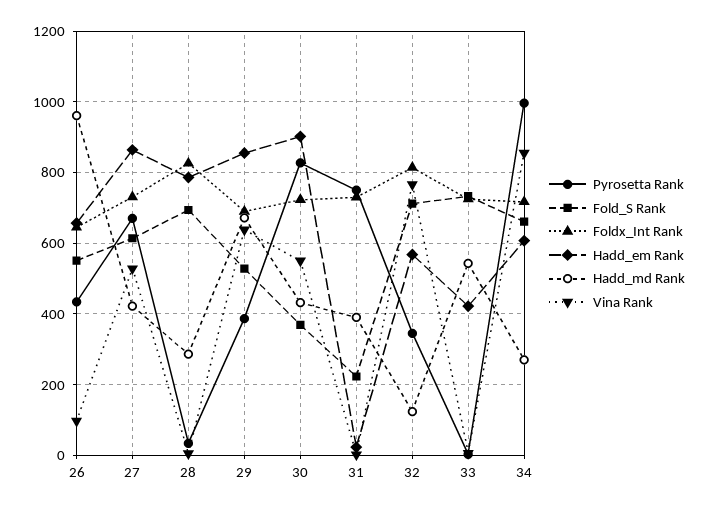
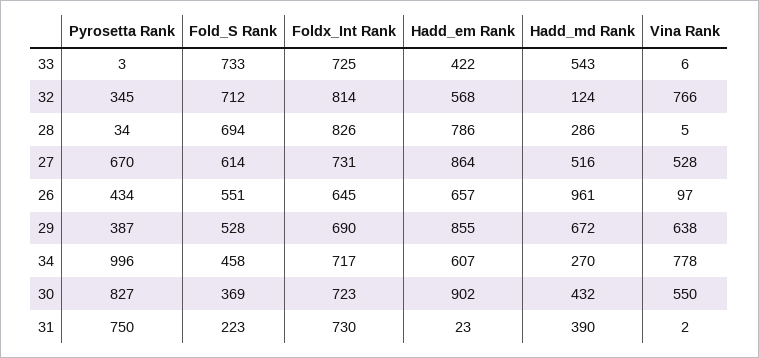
  {
    "Pyrosetta Rank": {
      "26": 434,
      "27": 670,
      "28": 34,
      "29": 387,
      "30": 827,
      "31": 750,
      "32": 345,
      "33": 3,
      "34": 996
    },
    "Fold_S Rank": {
      "26": 551,
      "27": 614,
      "28": 694,
      "29": 528,
      "30": 369,
      "31": 223,
      "32": 712,
      "33": 733,
-     "34": 660
+     "34": 458
    },
    "Foldx_Int Rank": {
      "26": 645,
      "27": 731,
      "28": 826,
      "29": 690,
      "30": 723,
      "31": 730,
      "32": 814,
      "33": 725,
      "34": 717
    },
    "Hadd_em Rank": {
      "26": 657,
      "27": 864,
      "28": 786,
      "29": 855,
      "30": 902,
      "31": 23,
      "32": 568,
      "33": 422,
      "34": 607
    },
    "Hadd_md Rank": {
      "26": 961,
-     "27": 420,
+     "27": 516,
      "28": 286,
      "29": 672,
      "30": 432,
      "31": 390,
      "32": 124,
      "33": 543,
      "34": 270
    },
    "Vina Rank": {
      "26": 97,
      "27": 528,
      "28": 5,
      "29": 638,
      "30": 550,
      "31": 2,
      "32": 766,
      "33": 6,
-     "34": 860
+     "34": 778
    }
  }

